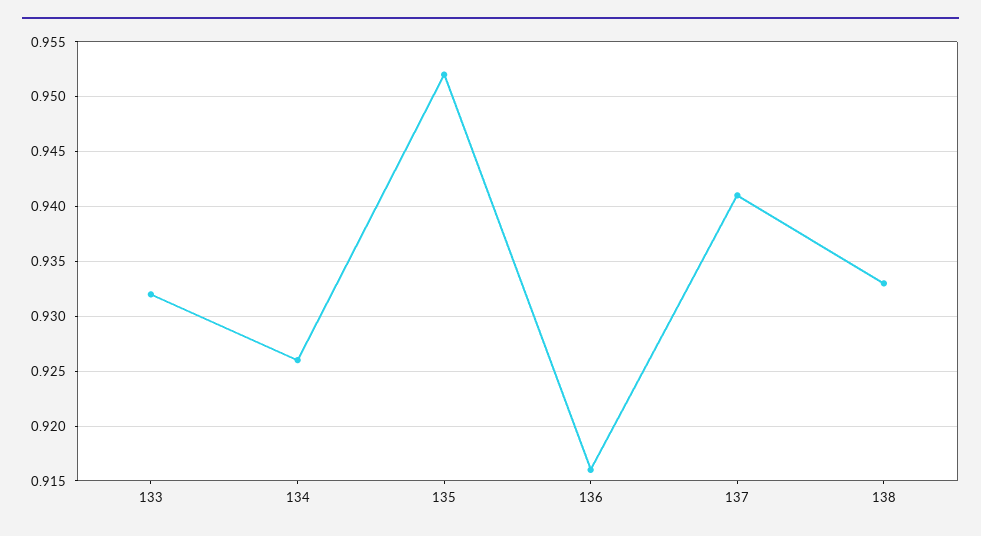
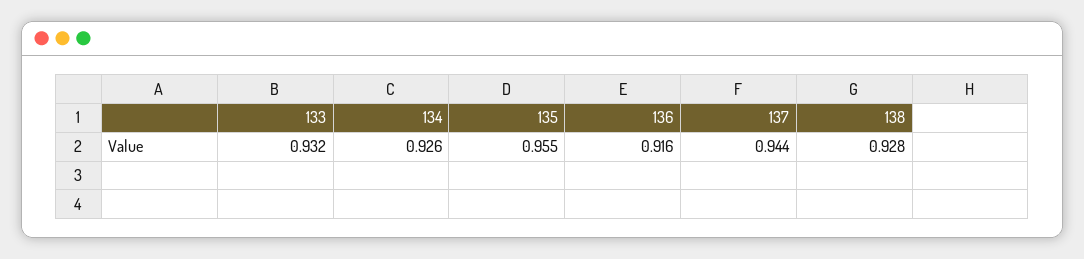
  {
    "133": 0.932,
    "134": 0.926,
-   "135": 0.952,
+   "135": 0.955,
    "136": 0.916,
-   "137": 0.941,
+   "137": 0.944,
-   "138": 0.933
+   "138": 0.928
  }

